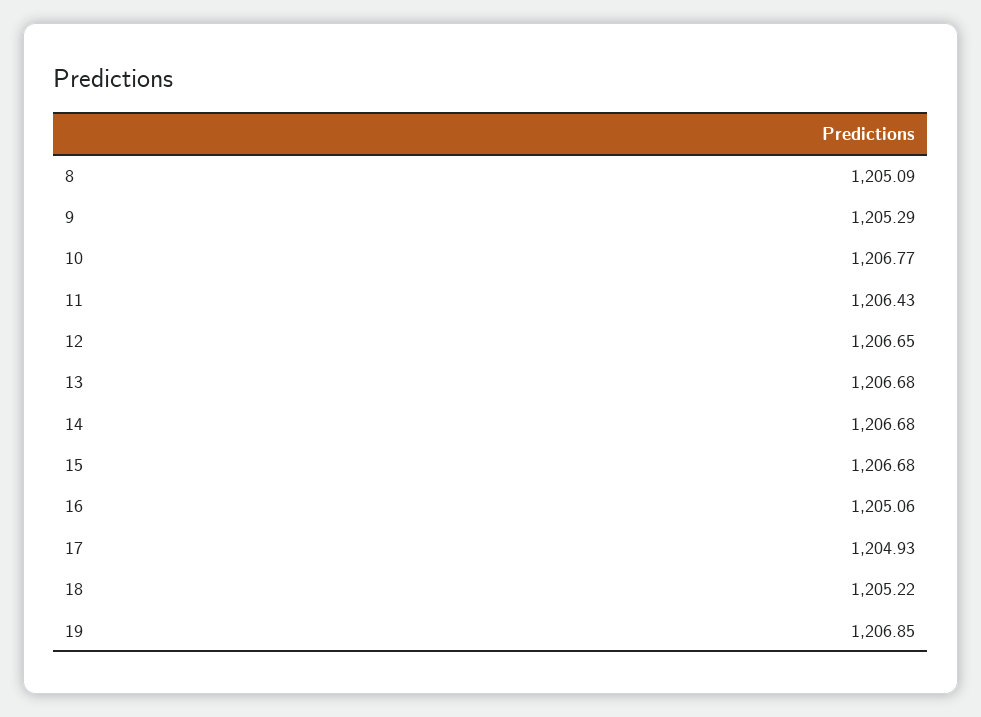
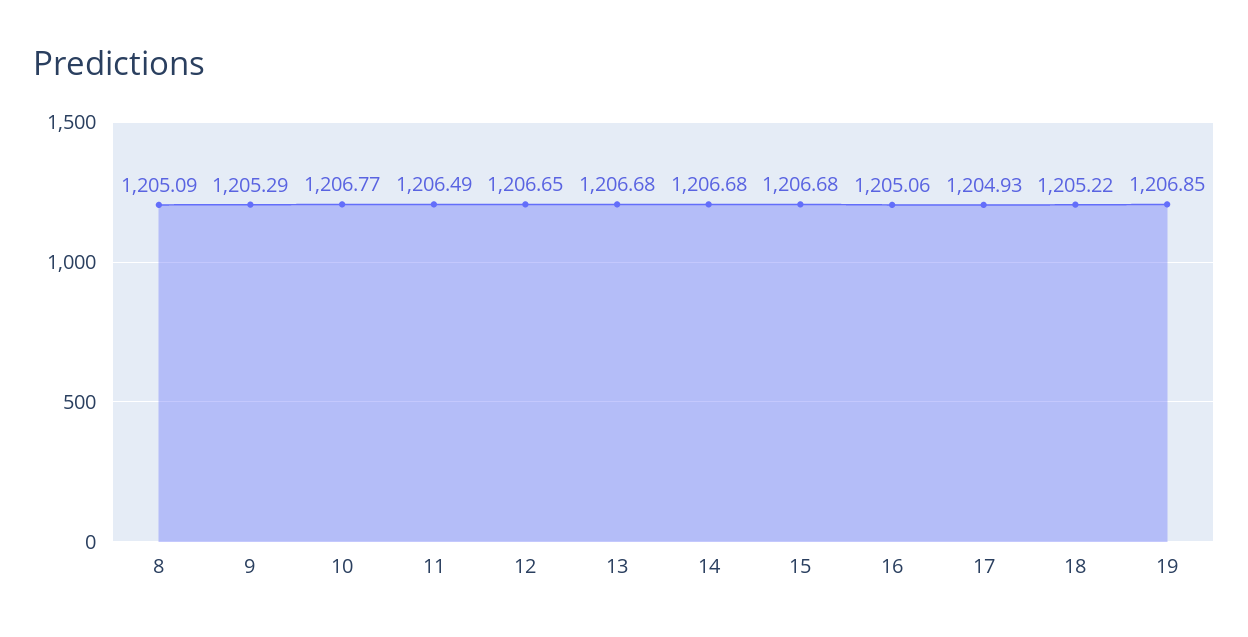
  {
    "8": 1205.09,
    "9": 1205.29,
    "10": 1206.77,
-   "11": 1206.43,
+   "11": 1206.49,
    "12": 1206.65,
    "13": 1206.68,
    "14": 1206.68,
    "15": 1206.68,
    "16": 1205.06,
    "17": 1204.93,
    "18": 1205.22,
    "19": 1206.85
  }

